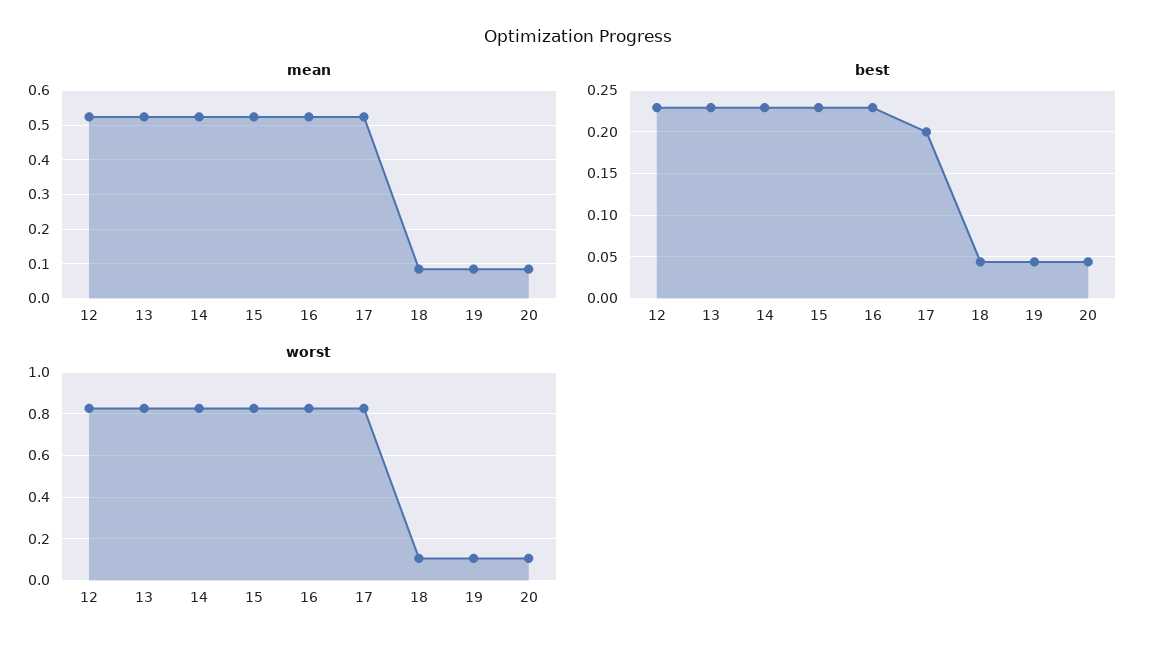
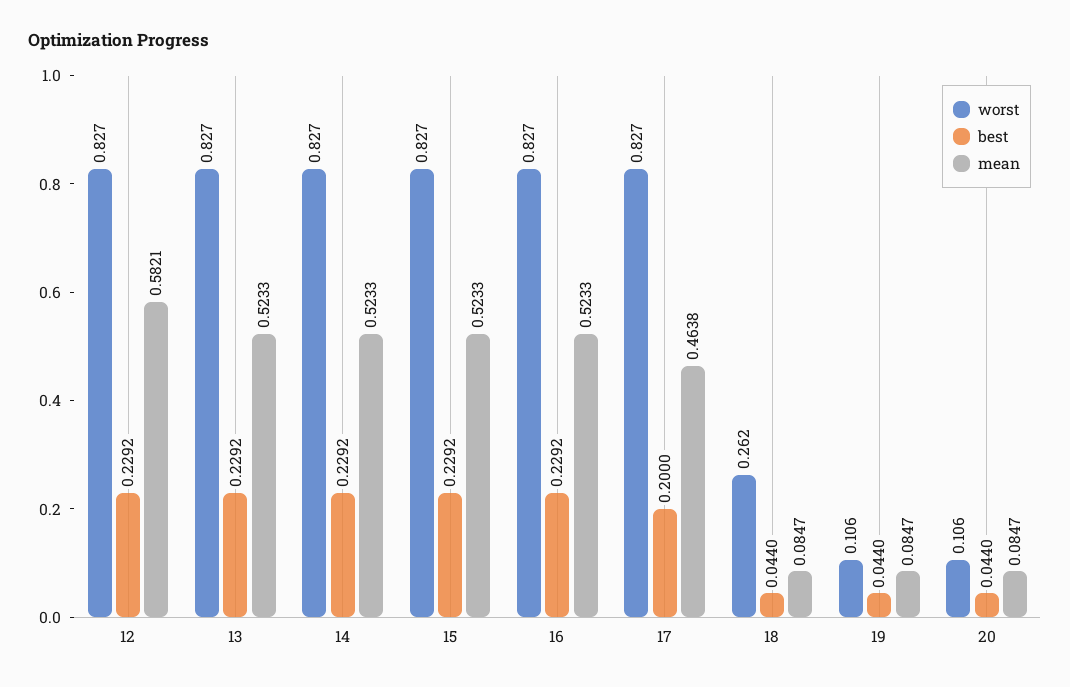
  {
    "mean": {
-     "12": 0.52,
+     "12": 0.5821,
      "13": 0.5233,
      "14": 0.5233,
      "15": 0.5233,
      "16": 0.5233,
-     "17": 0.52,
+     "17": 0.4638,
      "18": 0.0847,
      "19": 0.0847,
      "20": 0.0847
    },
    "best": {
      "12": 0.2292,
      "13": 0.2292,
      "14": 0.2292,
      "15": 0.2292,
      "16": 0.2292,
      "17": 0.2,
      "18": 0.044,
      "19": 0.044,
      "20": 0.044
    },
    "worst": {
      "12": 0.827,
      "13": 0.827,
      "14": 0.827,
      "15": 0.827,
      "16": 0.827,
      "17": 0.827,
-     "18": 0.1,
+     "18": 0.262,
      "19": 0.106,
      "20": 0.106
    }
  }

